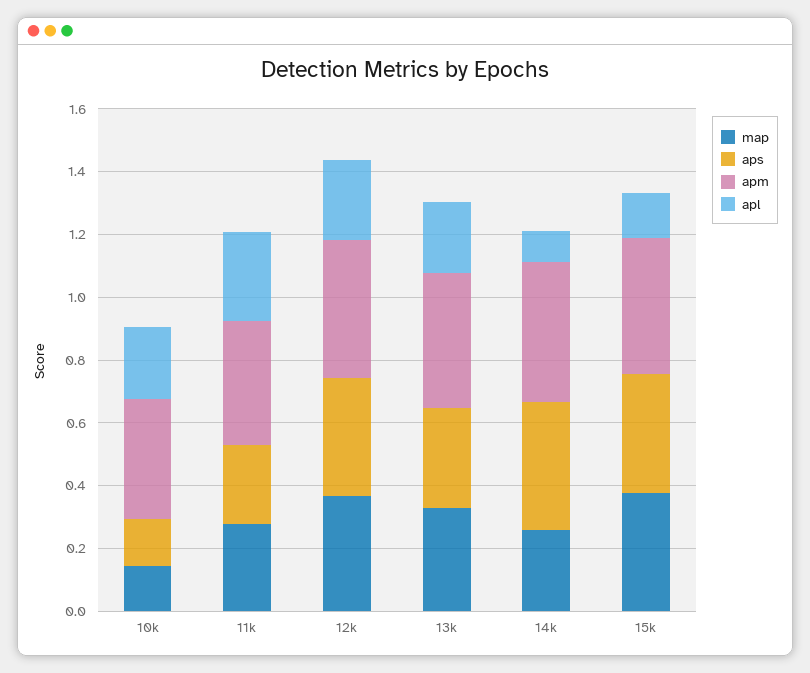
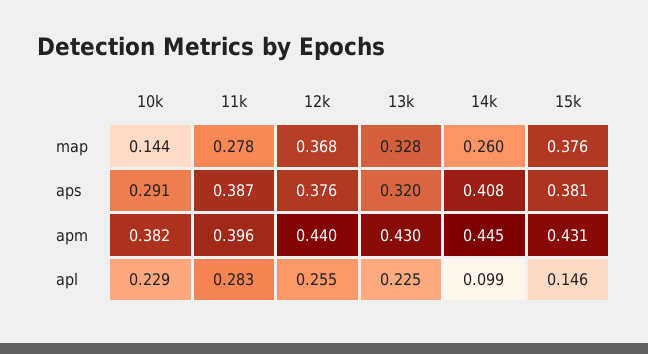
  {
    "map": {
      "10k": 0.144,
      "11k": 0.278,
      "12k": 0.368,
      "13k": 0.328,
      "14k": 0.26,
      "15k": 0.376
    },
    "aps": {
-     "10k": 0.15,
+     "10k": 0.291,
-     "11k": 0.25,
+     "11k": 0.387,
      "12k": 0.376,
      "13k": 0.32,
      "14k": 0.408,
      "15k": 0.381
    },
    "apm": {
      "10k": 0.382,
      "11k": 0.396,
      "12k": 0.44,
      "13k": 0.43,
      "14k": 0.445,
      "15k": 0.431
    },
    "apl": {
      "10k": 0.229,
      "11k": 0.283,
      "12k": 0.255,
      "13k": 0.225,
      "14k": 0.099,
      "15k": 0.146
    }
  }

